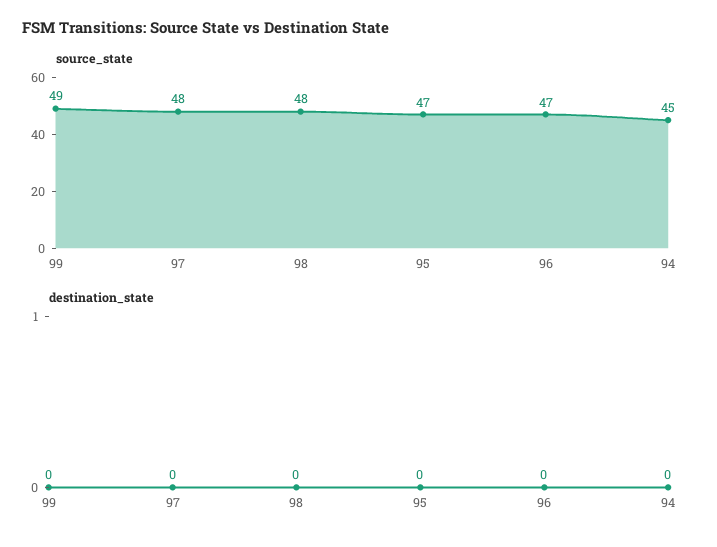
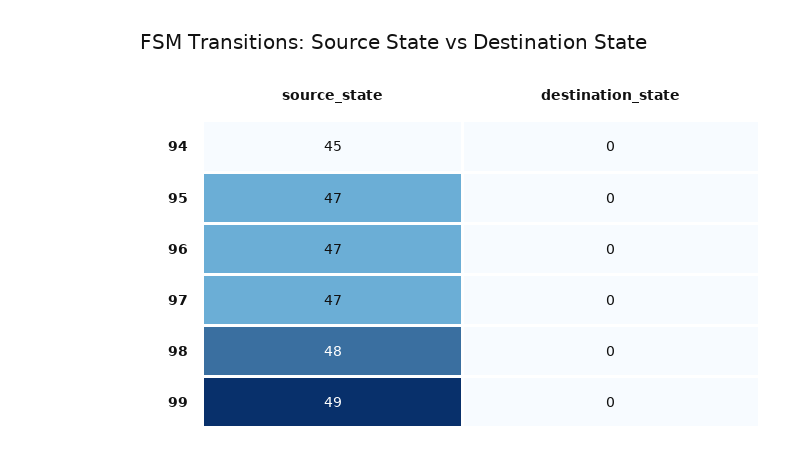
  {
    "source_state": {
      "99": 49,
-     "97": 48,
+     "97": 47,
      "98": 48,
      "95": 47,
      "96": 47,
      "94": 45
    },
    "destination_state": {
      "99": 0,
      "97": 0,
      "98": 0,
      "95": 0,
      "96": 0,
      "94": 0
    }
  }

